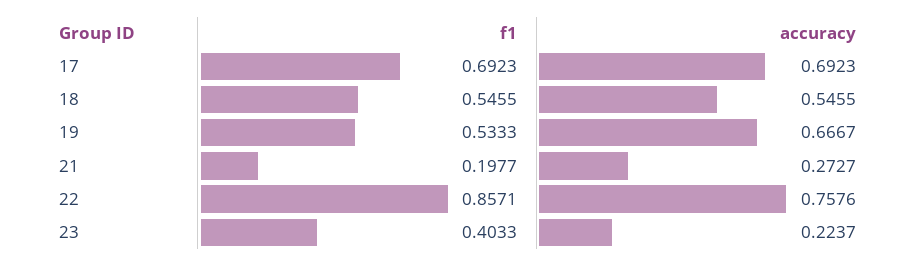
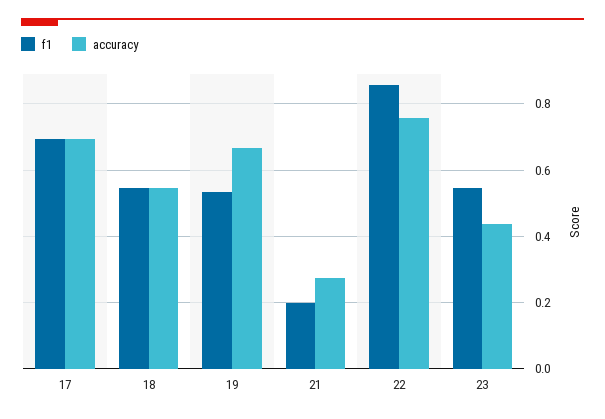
  {
    "f1": {
      "17": 0.6923,
      "18": 0.5455,
      "19": 0.5333,
      "21": 0.1977,
      "22": 0.8571,
-     "23": 0.4033
+     "23": 0.54
    },
    "accuracy": {
      "17": 0.6923,
      "18": 0.5455,
      "19": 0.6667,
      "21": 0.2727,
      "22": 0.7576,
-     "23": 0.2237
+     "23": 0.44
    }
  }

